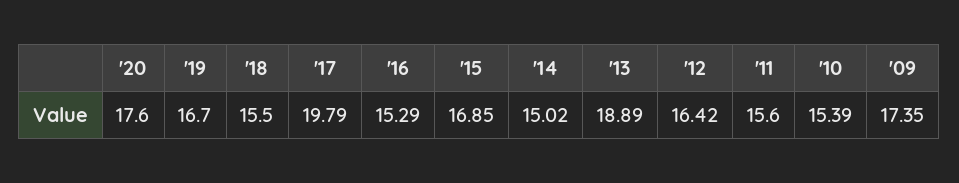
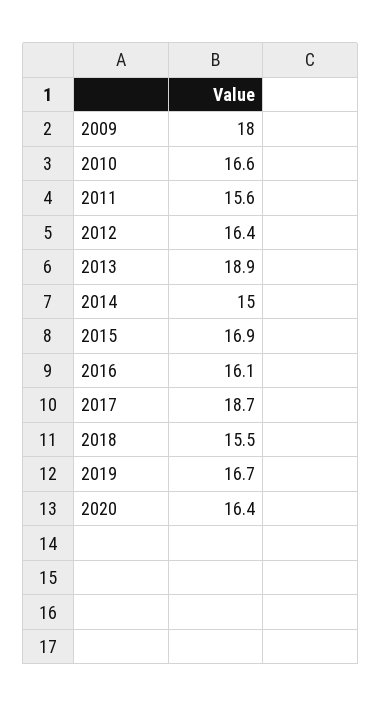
  {
-   "'20": 17.6,
+   "'20": 16.4,
    "'19": 16.7,
    "'18": 15.5,
-   "'17": 19.79,
+   "'17": 18.7,
-   "'16": 15.29,
+   "'16": 16.1,
    "'15": 16.85,
    "'14": 15.02,
    "'13": 18.89,
    "'12": 16.42,
    "'11": 15.6,
-   "'10": 15.39,
+   "'10": 16.6,
-   "'09": 17.35
+   "'09": 18
  }

